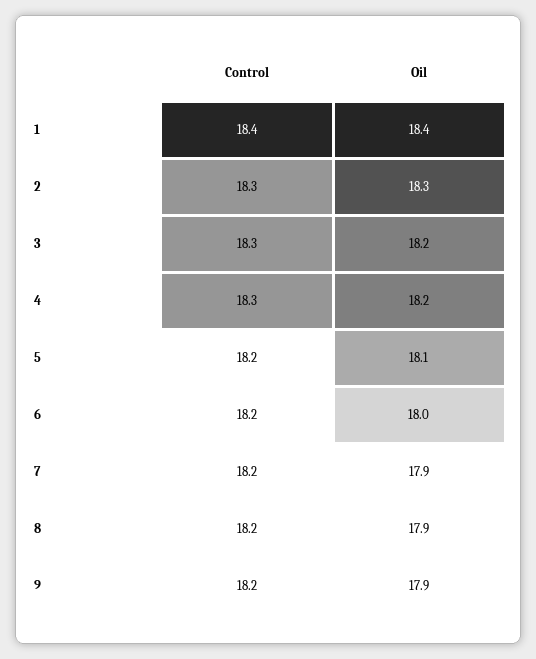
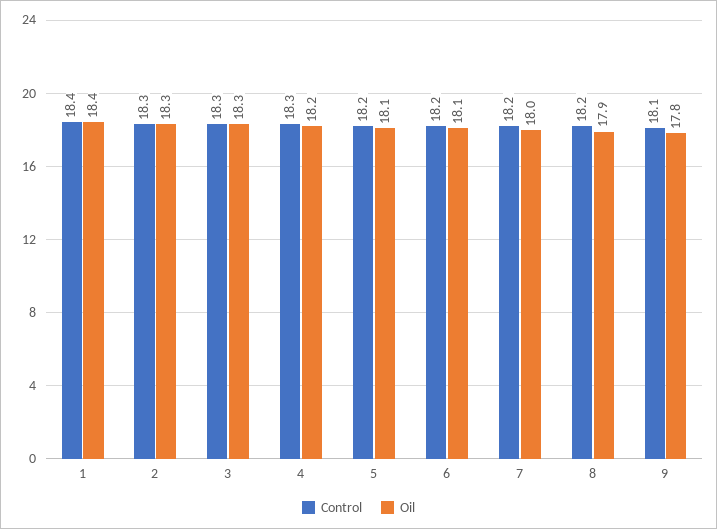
  {
    "Control": {
      "1": 18.4,
      "2": 18.3,
      "3": 18.3,
      "4": 18.3,
      "5": 18.2,
      "6": 18.2,
      "7": 18.2,
      "8": 18.2,
-     "9": 18.2
+     "9": 18.1
    },
    "Oil": {
      "1": 18.4,
      "2": 18.3,
-     "3": 18.2,
+     "3": 18.3,
      "4": 18.2,
      "5": 18.1,
-     "6": 18,
+     "6": 18.1,
-     "7": 17.9,
+     "7": 18,
      "8": 17.9,
-     "9": 17.9
+     "9": 17.8
    }
  }

